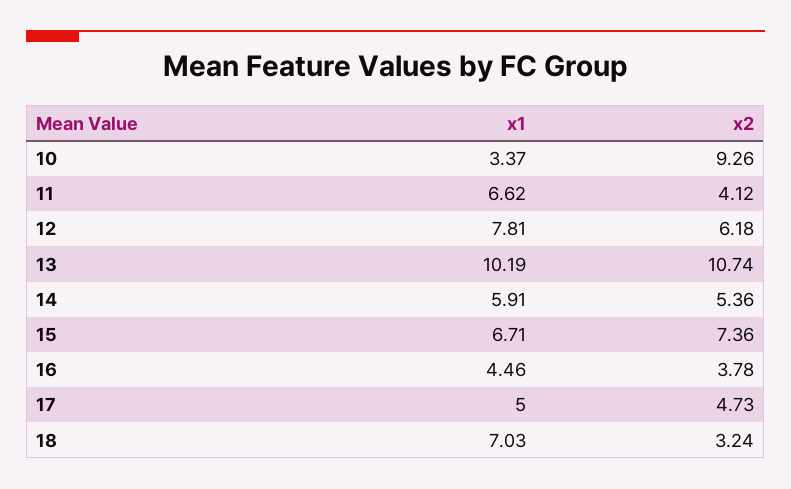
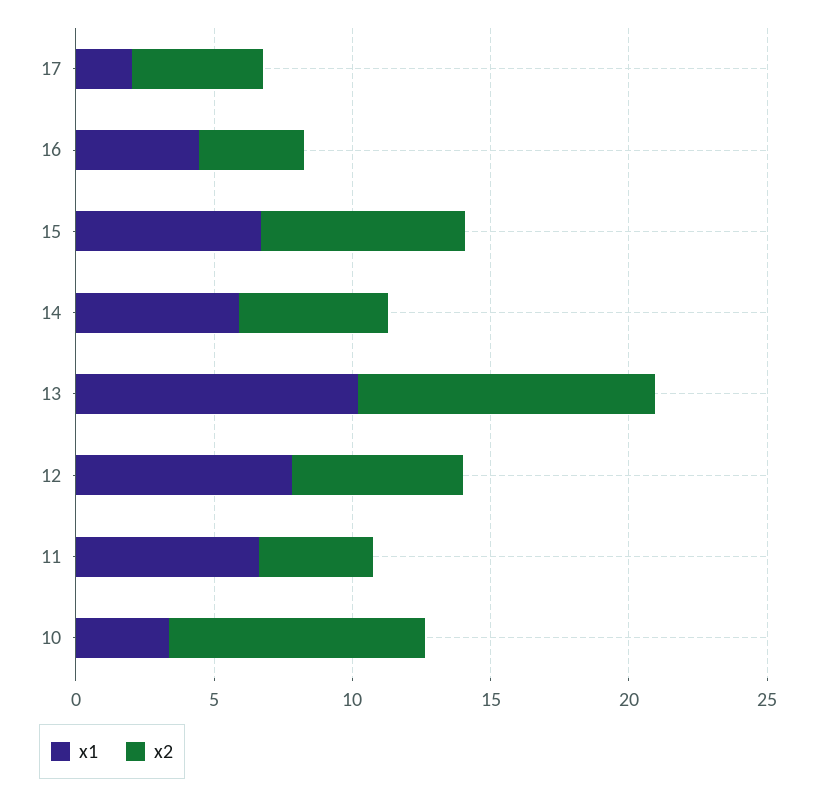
  {
    "x1": {
      "10": 3.37,
      "11": 6.62,
      "12": 7.81,
      "13": 10.19,
      "14": 5.91,
      "15": 6.71,
      "16": 4.46,
-     "17": 5,
+     "17": 2
-     "18": 7.03
    },
    "x2": {
      "10": 9.26,
      "11": 4.12,
      "12": 6.18,
      "13": 10.74,
      "14": 5.36,
      "15": 7.36,
      "16": 3.78,
-     "17": 4.73,
+     "17": 4.73
-     "18": 3.24
    }
  }

